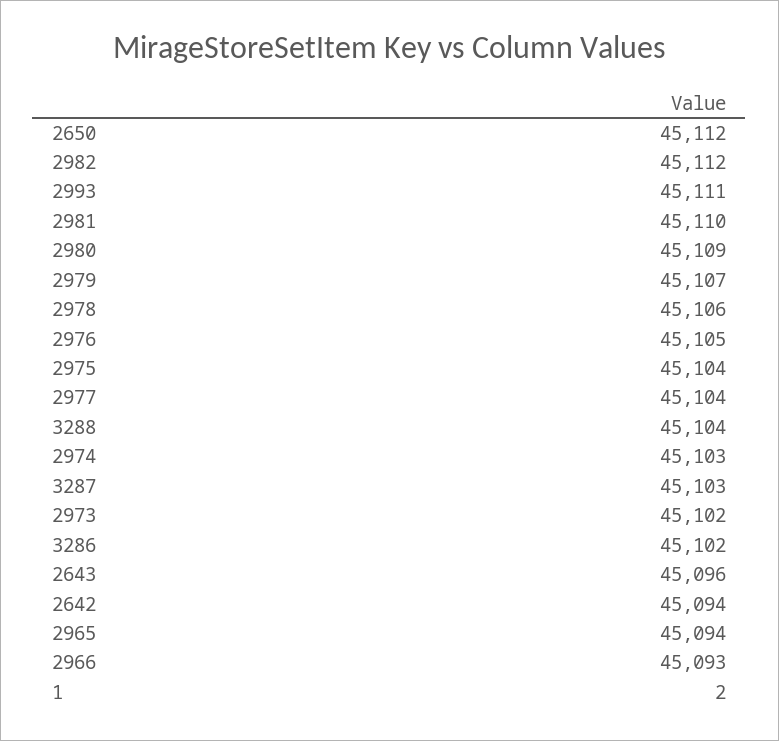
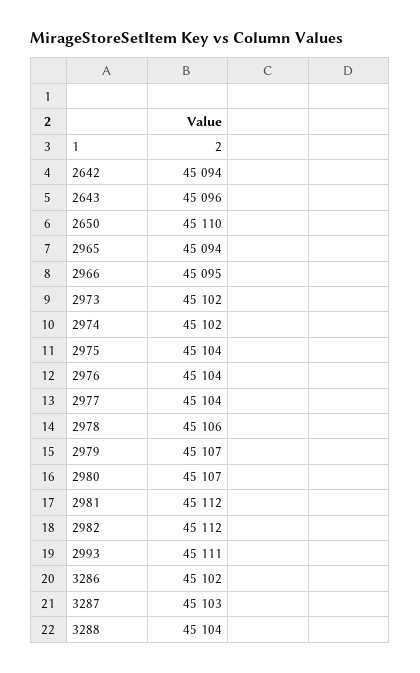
  {
-   "2650": 45112,
+   "2650": 45110,
    "2982": 45112,
    "2993": 45111,
-   "2981": 45110,
+   "2981": 45112,
-   "2980": 45109,
+   "2980": 45107,
    "2979": 45107,
    "2978": 45106,
-   "2976": 45105,
+   "2976": 45104,
    "2975": 45104,
    "2977": 45104,
    "3288": 45104,
-   "2974": 45103,
+   "2974": 45102,
    "3287": 45103,
    "2973": 45102,
    "3286": 45102,
    "2643": 45096,
    "2642": 45094,
    "2965": 45094,
-   "2966": 45093,
+   "2966": 45095,
    "1": 2
  }

